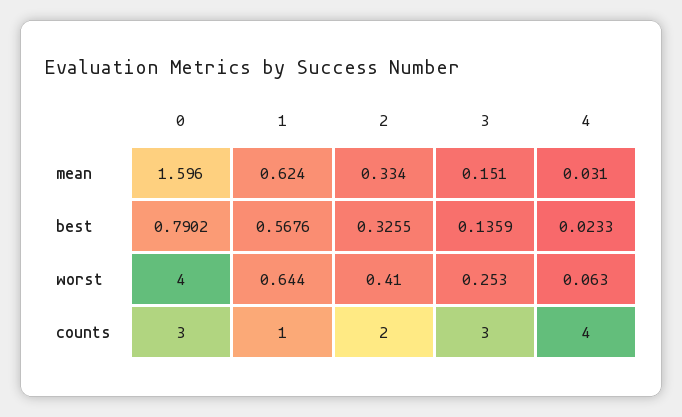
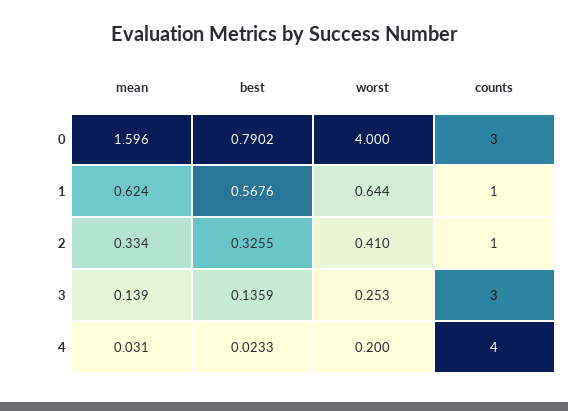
  {
    "0": {
      "mean": 1.596,
      "best": 0.7902,
      "worst": 4,
      "counts": 3
    },
    "1": {
      "mean": 0.624,
      "best": 0.5676,
      "worst": 0.644,
      "counts": 1
    },
    "2": {
      "mean": 0.334,
      "best": 0.3255,
      "worst": 0.41,
-     "counts": 2
+     "counts": 1
    },
    "3": {
-     "mean": 0.151,
+     "mean": 0.139,
      "best": 0.1359,
      "worst": 0.253,
      "counts": 3
    },
    "4": {
      "mean": 0.031,
      "best": 0.0233,
-     "worst": 0.063,
+     "worst": 0.2,
      "counts": 4
    }
  }

